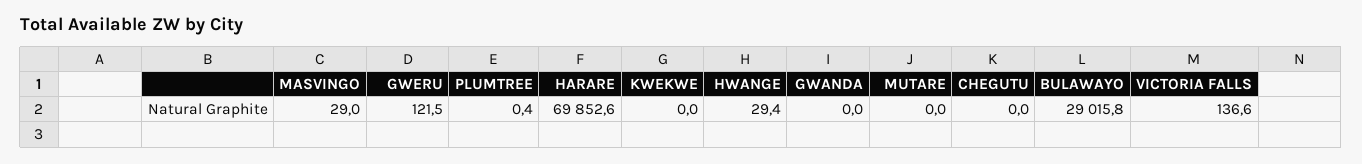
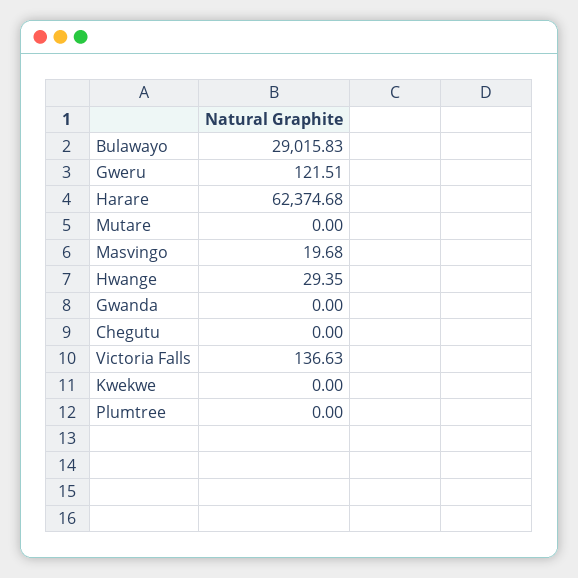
  {
-   "MASVINGO": 29,
+   "MASVINGO": 19.68,
    "GWERU": 121.51,
-   "PLUMTREE": 0.4,
+   "PLUMTREE": 0,
-   "HARARE": 69852.6,
+   "HARARE": 62374.68,
    "KWEKWE": 0,
    "HWANGE": 29.35,
    "GWANDA": 0,
    "MUTARE": 0,
    "CHEGUTU": 0,
    "BULAWAYO": 29015.83,
    "VICTORIA FALLS": 136.63
  }

